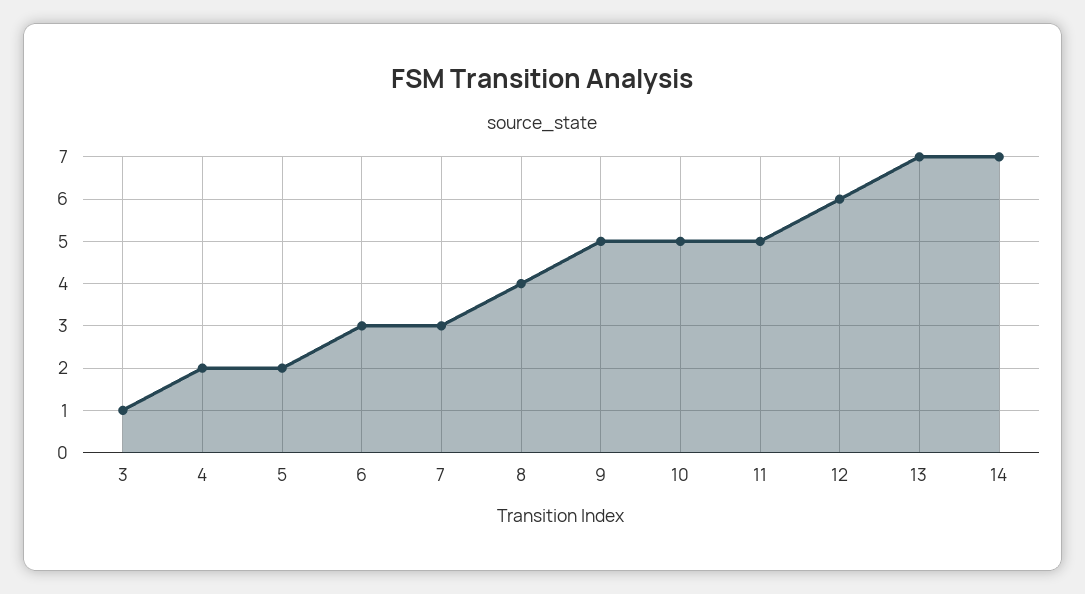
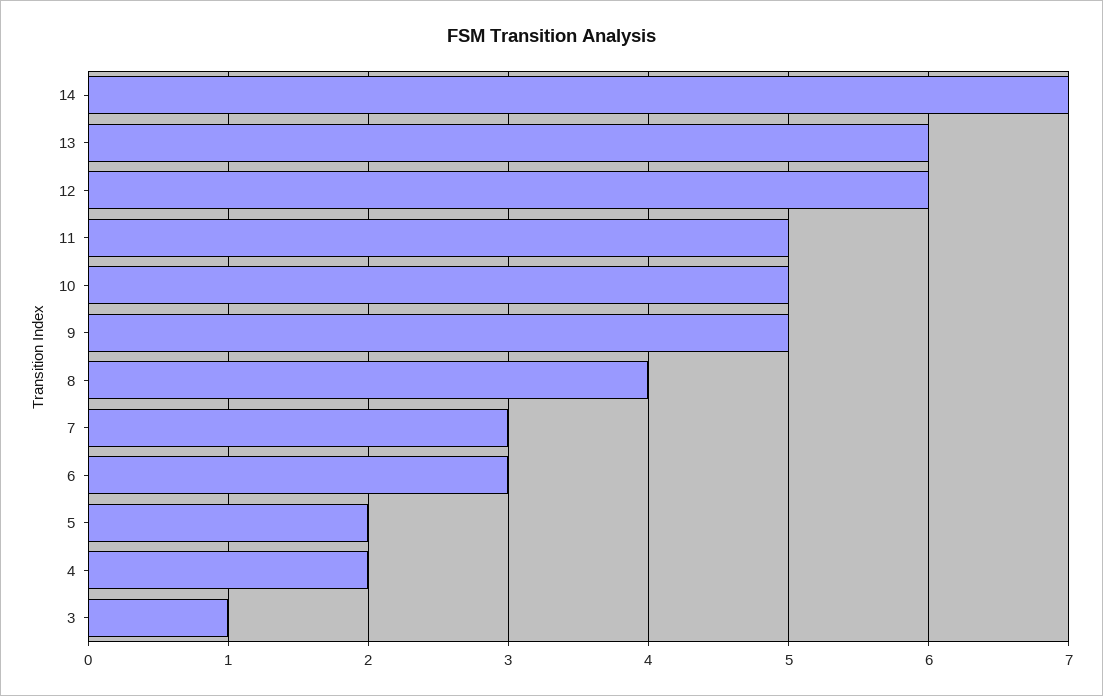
  {
    "3": 1,
    "4": 2,
    "5": 2,
    "6": 3,
    "7": 3,
    "8": 4,
    "9": 5,
    "10": 5,
    "11": 5,
    "12": 6,
-   "13": 7,
+   "13": 6,
    "14": 7
  }

